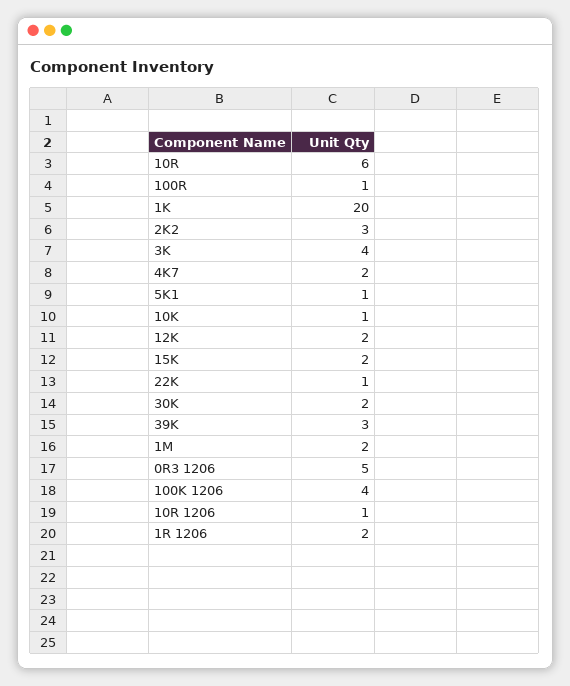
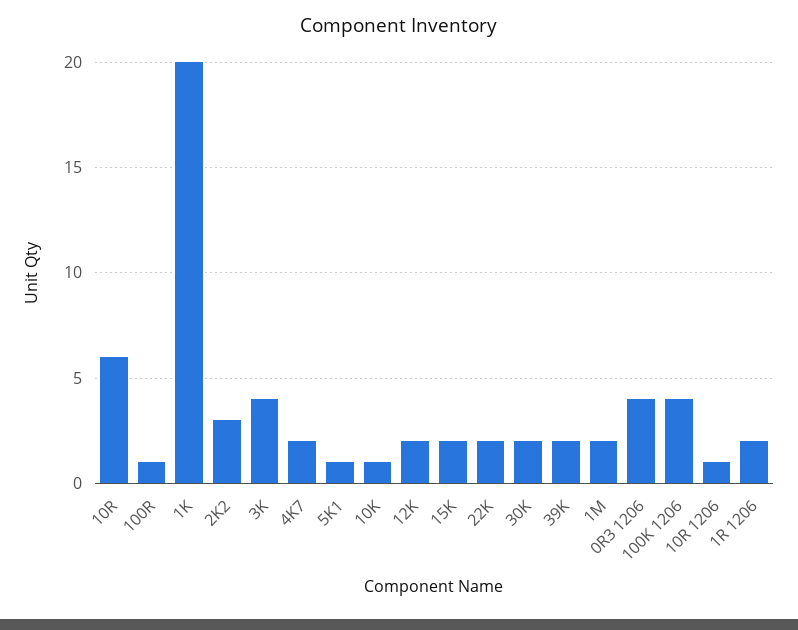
  {
    "10R": 6,
    "100R": 1,
    "1K": 20,
    "2K2": 3,
    "3K": 4,
    "4K7": 2,
    "5K1": 1,
    "10K": 1,
    "12K": 2,
    "15K": 2,
-   "22K": 1,
+   "22K": 2,
    "30K": 2,
-   "39K": 3,
+   "39K": 2,
    "1M": 2,
-   "0R3 1206": 5,
+   "0R3 1206": 4,
    "100K 1206": 4,
    "10R 1206": 1,
    "1R 1206": 2
  }

